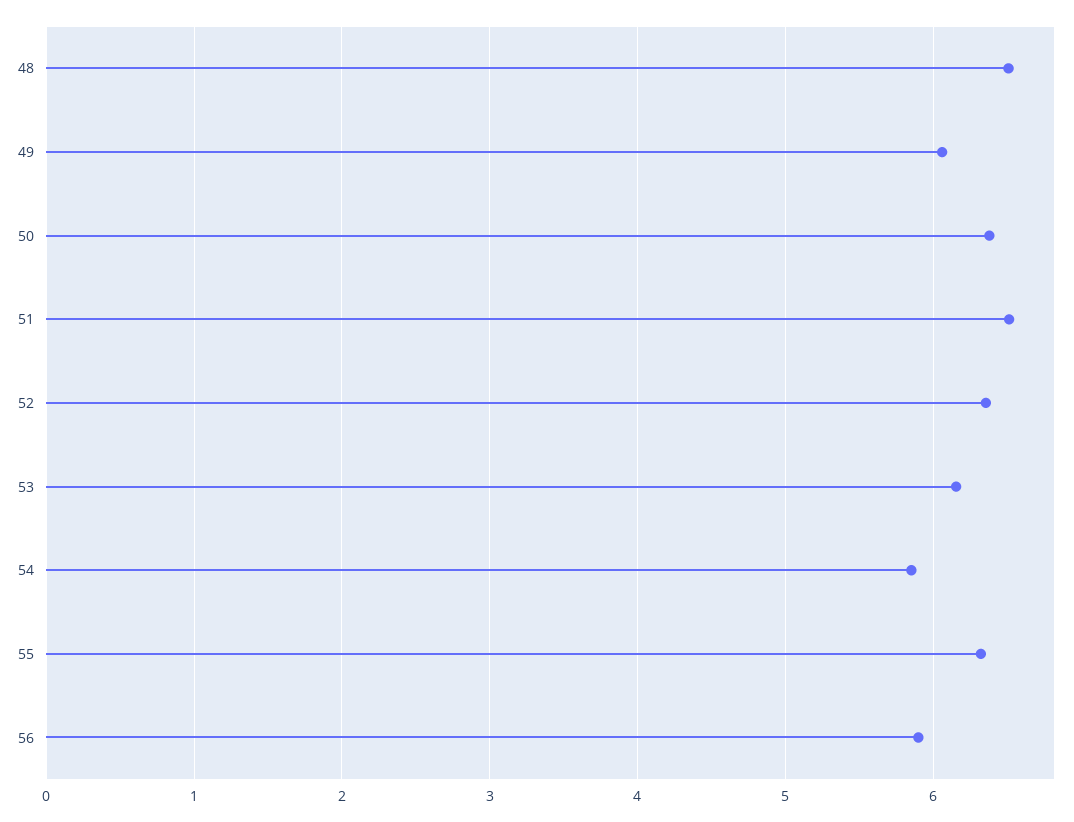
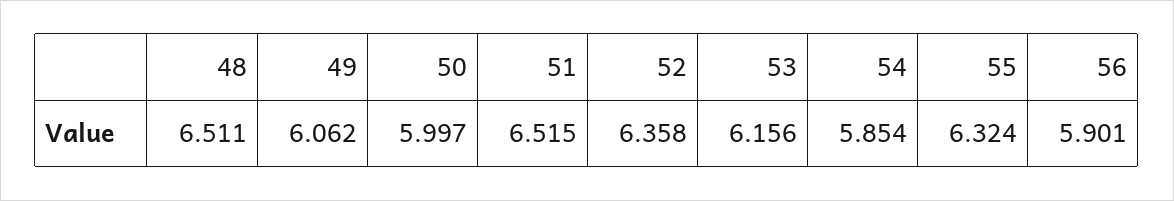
  {
    "48": 6.511,
    "49": 6.062,
-   "50": 6.4,
+   "50": 5.997,
    "51": 6.515,
    "52": 6.358,
    "53": 6.156,
    "54": 5.854,
    "55": 6.324,
    "56": 5.901
  }

